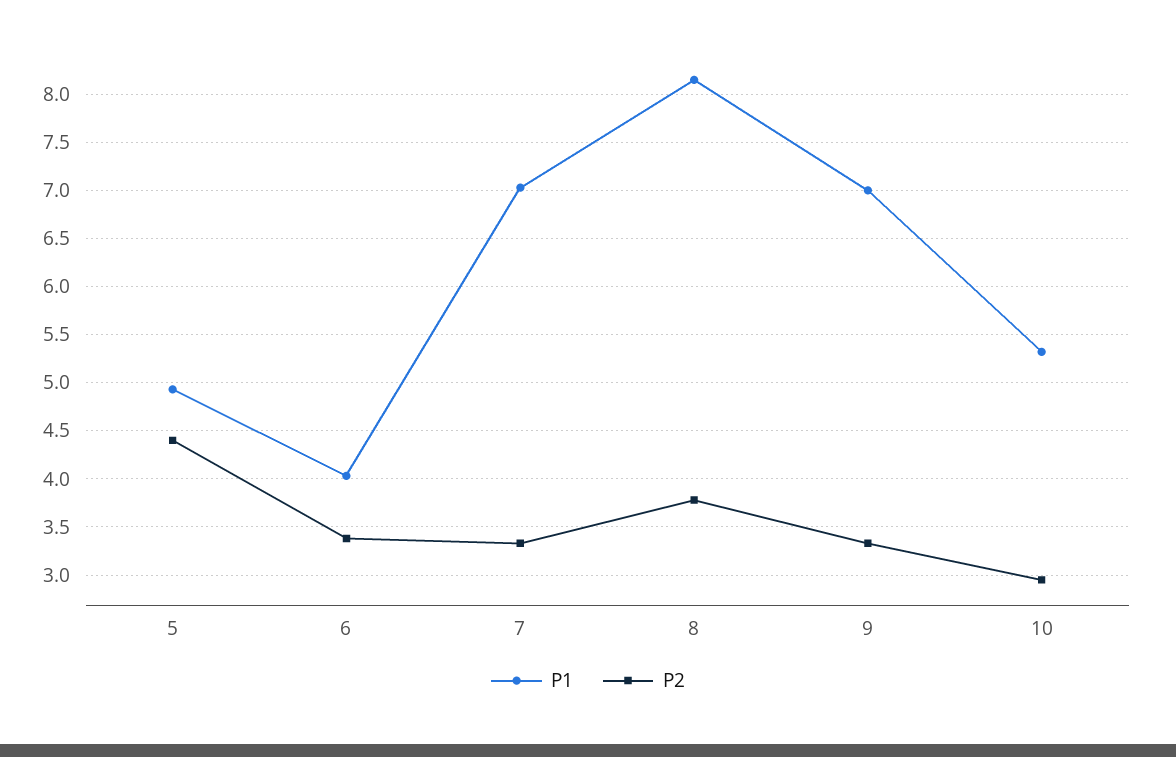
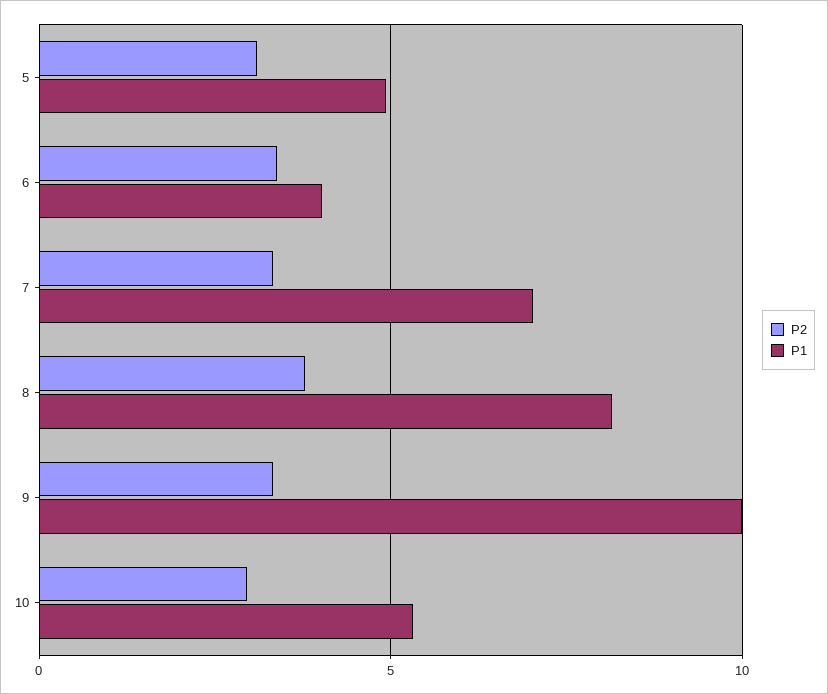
  {
    "P1": {
      "5": 4.9,
      "6": 4,
      "7": 7,
      "8": 8.2,
-     "9": 7,
+     "9": 10,
      "10": 5.3
    },
    "P2": {
-     "5": 4.4,
+     "5": 3,
      "6": 3.4,
      "7": 3.3,
      "8": 3.8,
      "9": 3.3,
      "10": 3
    }
  }

